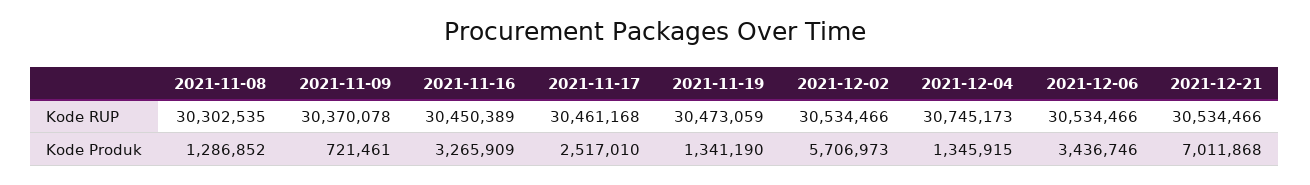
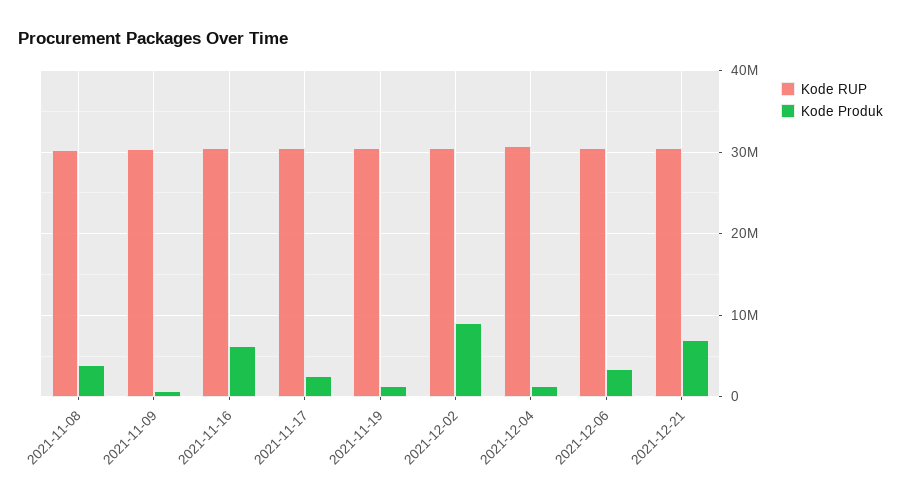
  {
    "Kode RUP": {
      "2021-11-08": 30302535,
      "2021-11-09": 30370078,
      "2021-11-16": 30450389,
      "2021-11-17": 30461168,
      "2021-11-19": 30473059,
      "2021-12-02": 30534466,
      "2021-12-04": 30745173,
      "2021-12-06": 30534466,
      "2021-12-21": 30534466
    },
    "Kode Produk": {
-     "2021-11-08": 1286852,
+     "2021-11-08": 4000000,
      "2021-11-09": 721461,
-     "2021-11-16": 3265909,
+     "2021-11-16": 6000000,
      "2021-11-17": 2517010,
      "2021-11-19": 1341190,
-     "2021-12-02": 5706973,
+     "2021-12-02": 9000000,
      "2021-12-04": 1345915,
      "2021-12-06": 3436746,
      "2021-12-21": 7011868
    }
  }

